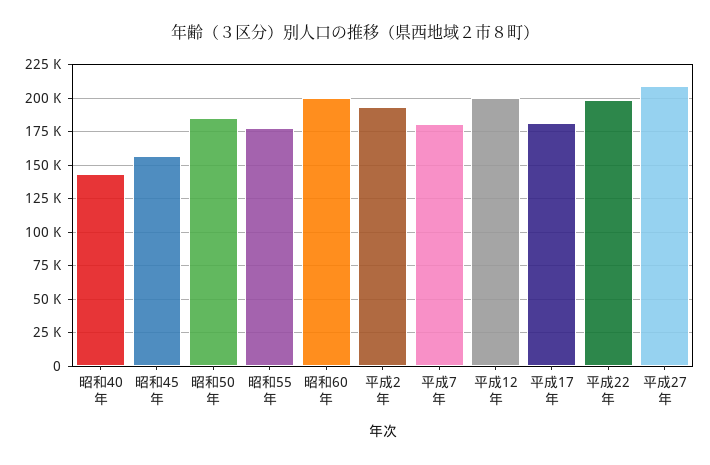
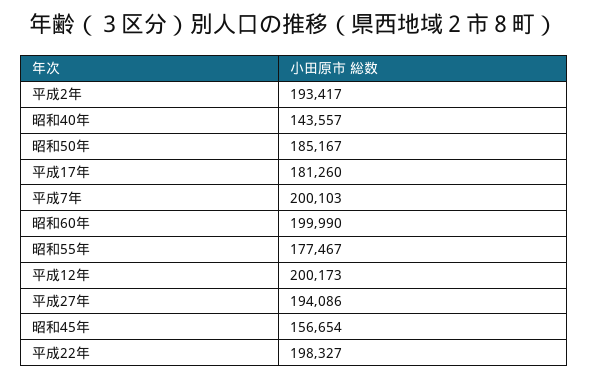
  {
    "昭和40年": 143557,
    "昭和45年": 156654,
    "昭和50年": 185167,
    "昭和55年": 177467,
    "昭和60年": 199990,
    "平成2年": 193417,
-   "平成7年": 180000,
+   "平成7年": 200103,
    "平成12年": 200173,
    "平成17年": 181260,
    "平成22年": 198327,
-   "平成27年": 210000
+   "平成27年": 194086
  }

